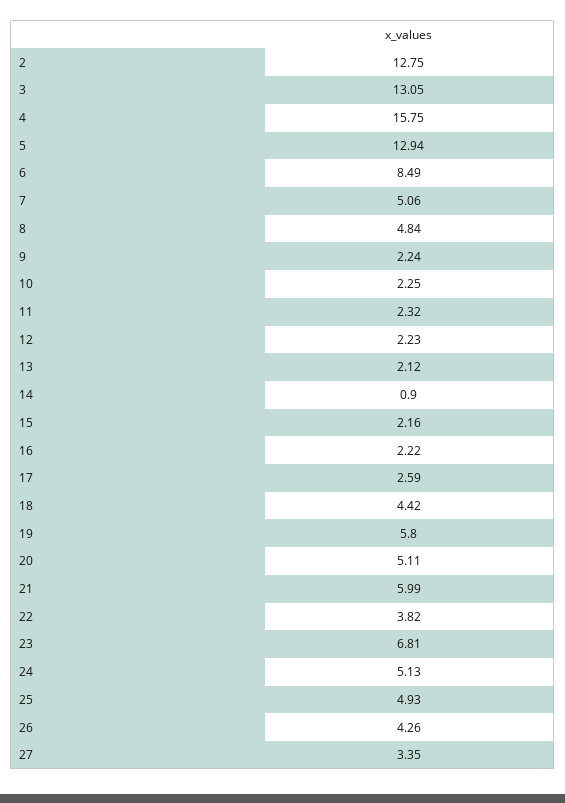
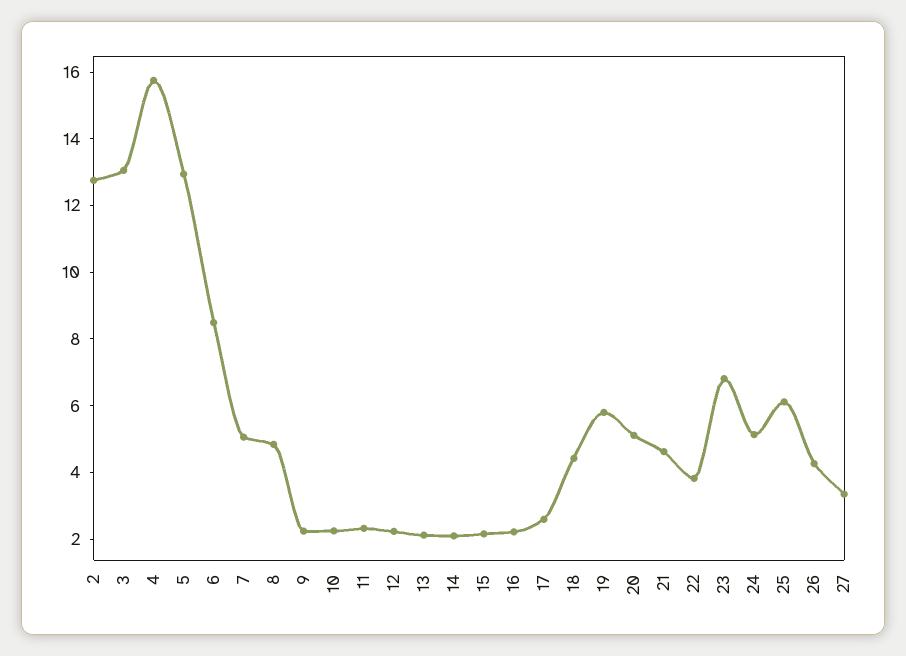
  {
    "2": 12.75,
    "3": 13.05,
    "4": 15.75,
    "5": 12.94,
    "6": 8.49,
    "7": 5.06,
    "8": 4.84,
    "9": 2.24,
    "10": 2.25,
    "11": 2.32,
    "12": 2.23,
    "13": 2.12,
-   "14": 0.9,
+   "14": 2,
    "15": 2.16,
    "16": 2.22,
    "17": 2.59,
    "18": 4.42,
    "19": 5.8,
    "20": 5.11,
-   "21": 5.99,
+   "21": 4.5,
    "22": 3.82,
    "23": 6.81,
    "24": 5.13,
-   "25": 4.93,
+   "25": 6,
    "26": 4.26,
    "27": 3.35
  }

